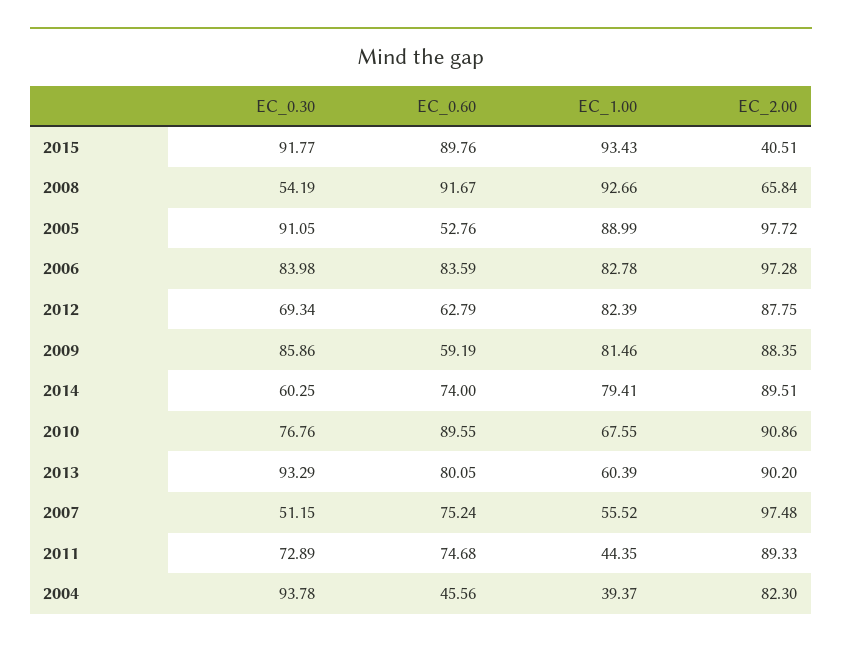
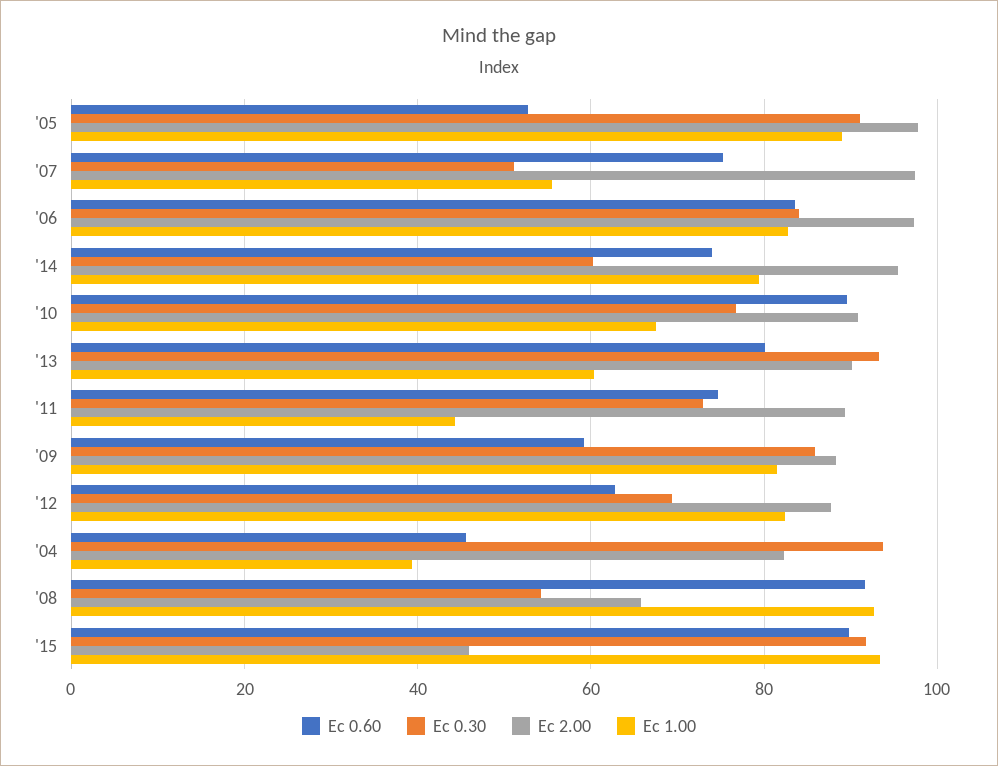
  {
    "EC_0.30": {
      "2015": 91.77,
      "2008": 54.19,
      "2005": 91.05,
      "2006": 83.98,
      "2012": 69.34,
      "2009": 85.86,
      "2014": 60.25,
      "2010": 76.76,
      "2013": 93.29,
      "2007": 51.15,
      "2011": 72.89,
      "2004": 93.78
    },
    "EC_0.60": {
      "2015": 89.76,
      "2008": 91.67,
      "2005": 52.76,
      "2006": 83.59,
      "2012": 62.79,
      "2009": 59.19,
      "2014": 74,
      "2010": 89.55,
      "2013": 80.05,
      "2007": 75.24,
      "2011": 74.68,
      "2004": 45.56
    },
    "EC_1.00": {
      "2015": 93.43,
      "2008": 92.66,
      "2005": 88.99,
      "2006": 82.78,
      "2012": 82.39,
      "2009": 81.46,
      "2014": 79.41,
      "2010": 67.55,
      "2013": 60.39,
      "2007": 55.52,
      "2011": 44.35,
      "2004": 39.37
    },
    "EC_2.00": {
-     "2015": 40.51,
+     "2015": 46,
      "2008": 65.84,
      "2005": 97.72,
      "2006": 97.28,
      "2012": 87.75,
      "2009": 88.35,
-     "2014": 89.51,
+     "2014": 96,
      "2010": 90.86,
      "2013": 90.2,
      "2007": 97.48,
      "2011": 89.33,
      "2004": 82.3
    }
  }

